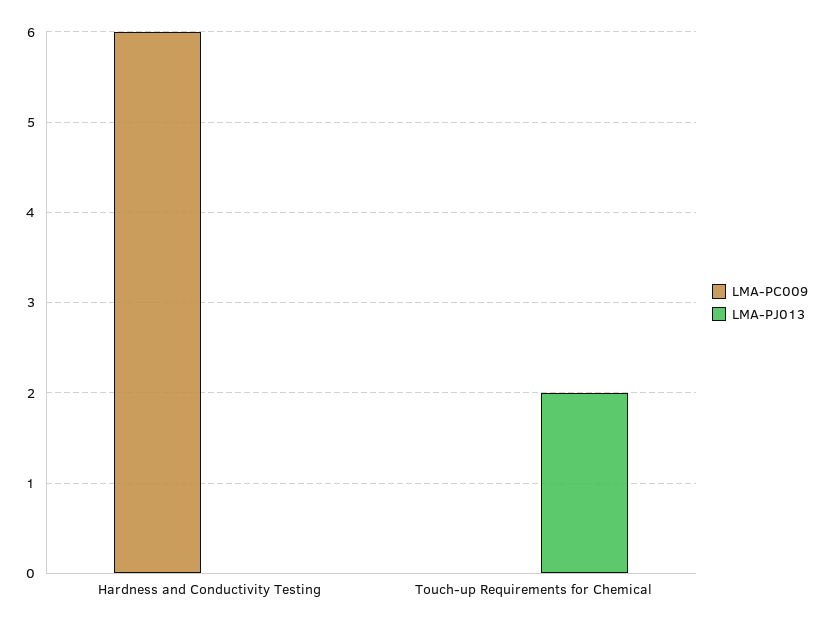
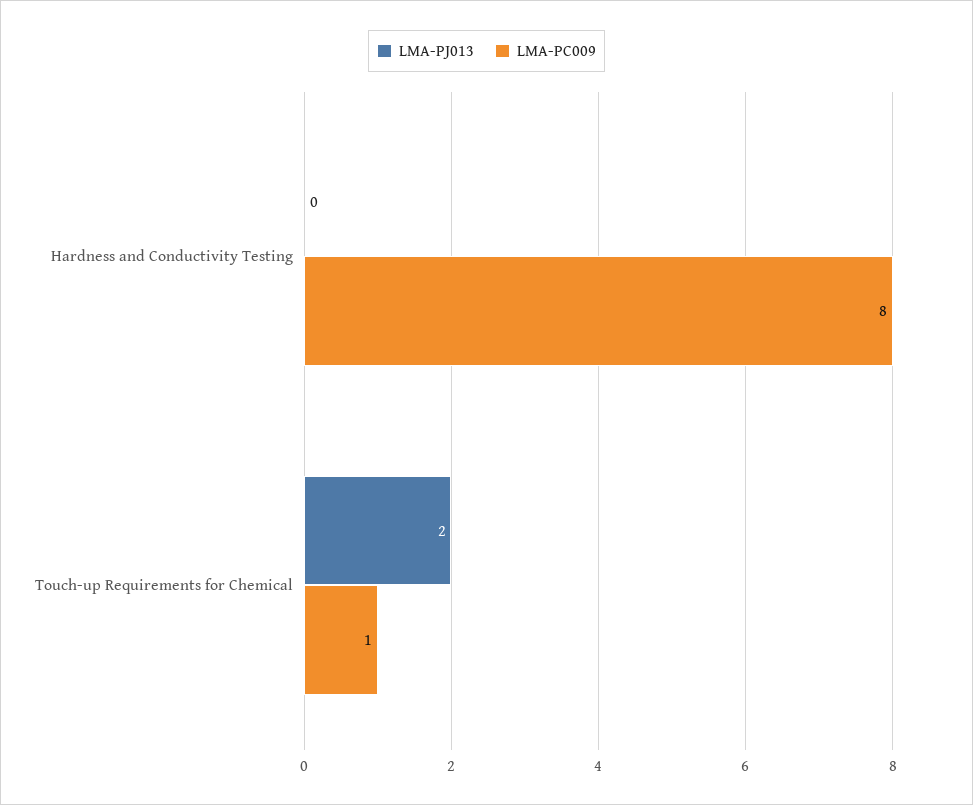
  {
    "LMA-PC009": {
-     "Hardness and Conductivity Testing": 6,
+     "Hardness and Conductivity Testing": 8,
-     "Touch-up Requirements for Chemical": 0
+     "Touch-up Requirements for Chemical": 1
    },
    "LMA-PJ013": {
      "Hardness and Conductivity Testing": 0,
      "Touch-up Requirements for Chemical": 2
    }
  }

